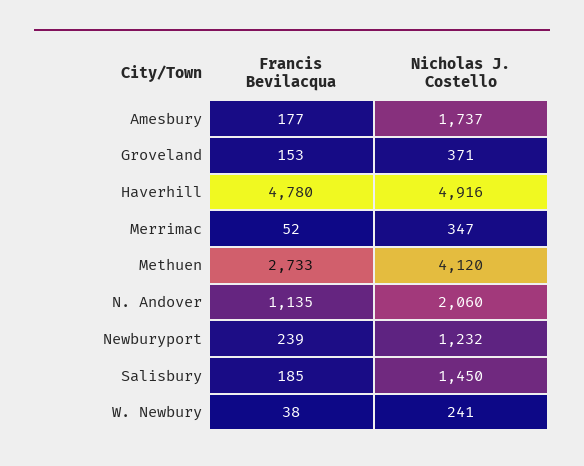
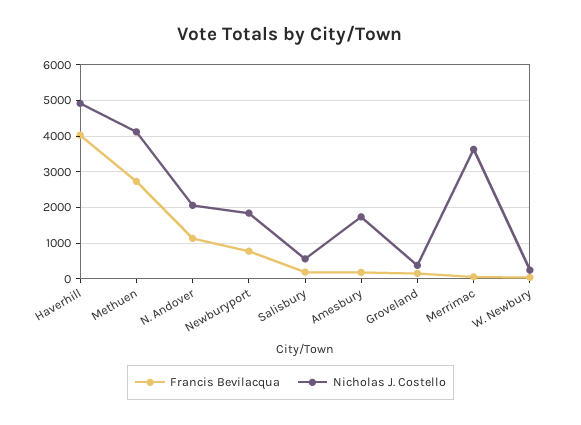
  {
    "Francis Bevilacqua": {
      "Amesbury": 177,
      "Groveland": 153,
-     "Haverhill": 4780,
+     "Haverhill": 4000,
      "Merrimac": 52,
      "Methuen": 2733,
      "N. Andover": 1135,
-     "Newburyport": 239,
+     "Newburyport": 800,
      "Salisbury": 185,
      "W. Newbury": 38
    },
    "Nicholas J. Costello": {
      "Amesbury": 1737,
      "Groveland": 371,
      "Haverhill": 4916,
-     "Merrimac": 347,
+     "Merrimac": 3600,
      "Methuen": 4120,
      "N. Andover": 2060,
-     "Newburyport": 1232,
+     "Newburyport": 1800,
-     "Salisbury": 1450,
+     "Salisbury": 600,
      "W. Newbury": 241
    }
  }

